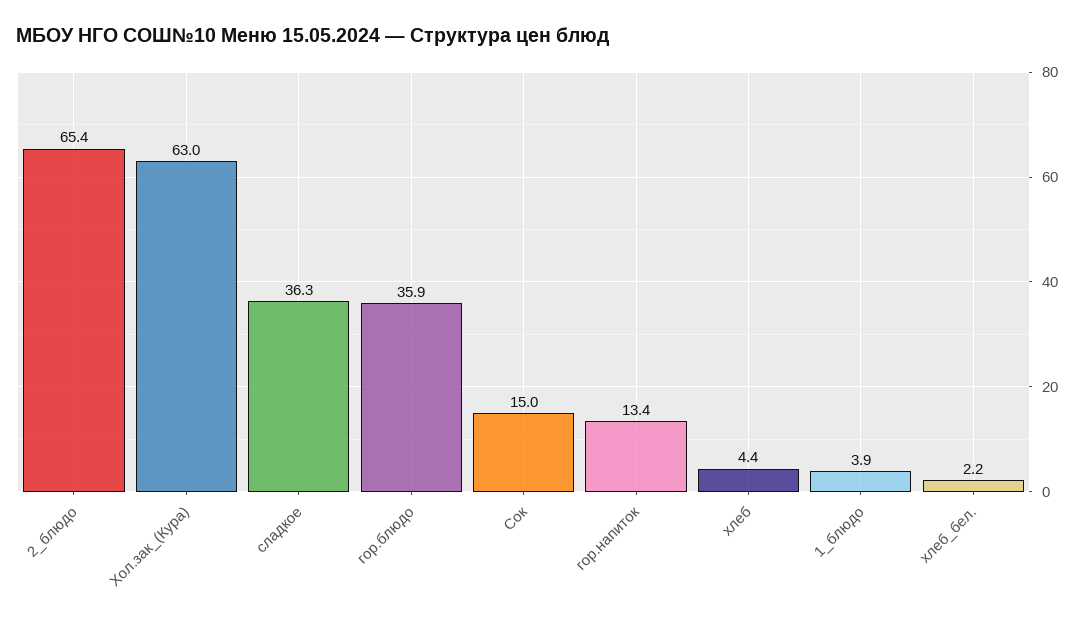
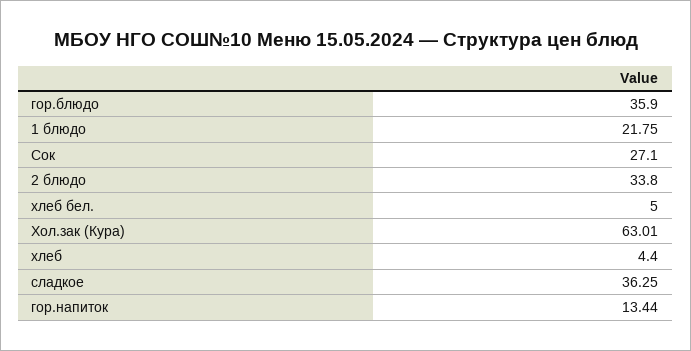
  {
-   "2_блюдо": 65.4,
+   "2_блюдо": 33.8,
    "Хол.зак_(Кура)": 63.01,
    "сладкое": 36.25,
    "гор.блюдо": 35.9,
-   "Сок": 15,
+   "Сок": 27.1,
    "гор.напиток": 13.44,
    "хлеб": 4.4,
-   "1_блюдо": 3.9,
+   "1_блюдо": 21.75,
-   "хлеб_бел.": 2.2
+   "хлеб_бел.": 5
  }

